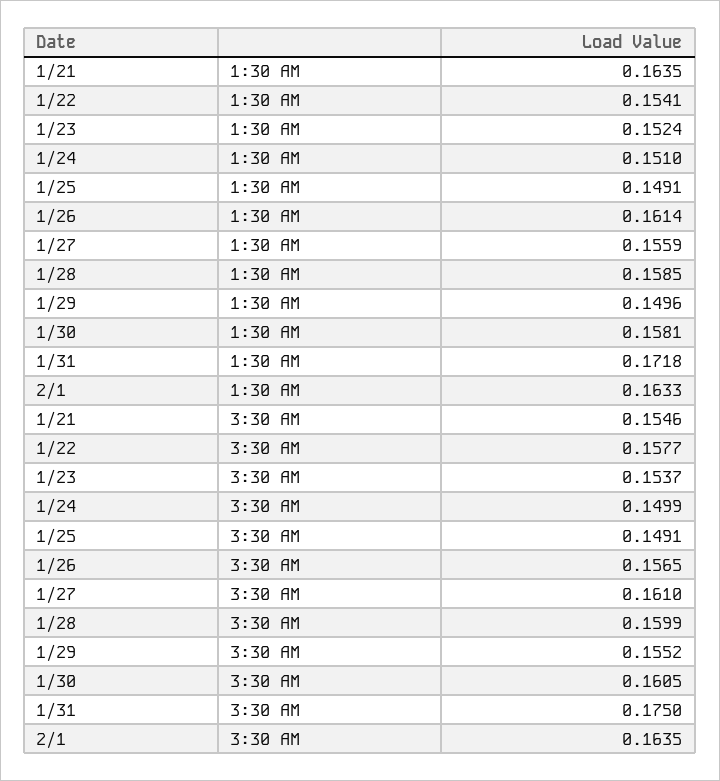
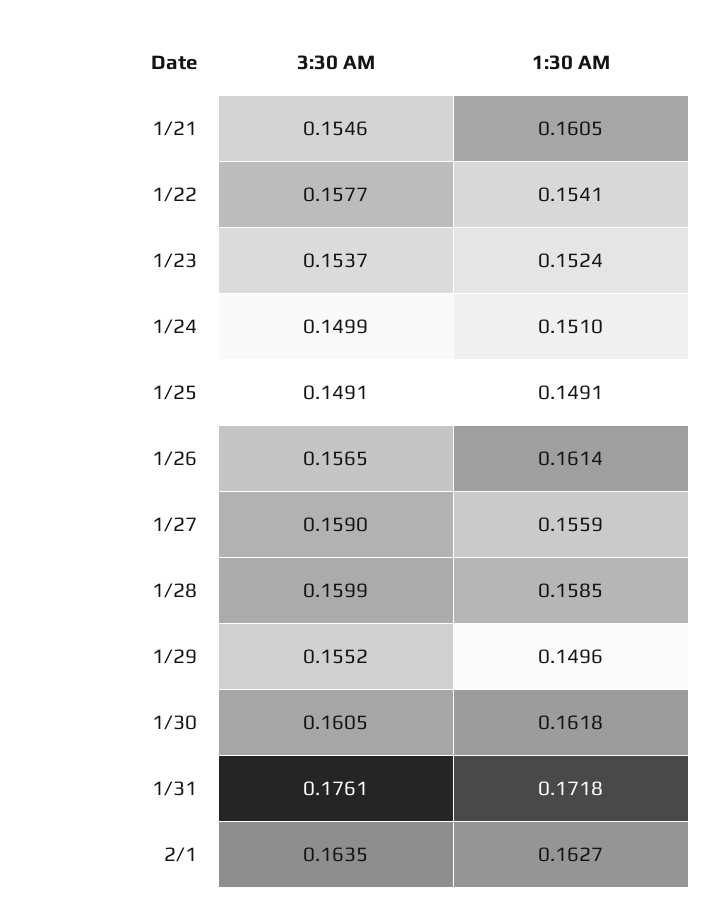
  {
    "1/21": {
-     "1:30 AM": 0.1635,
+     "1:30 AM": 0.1605,
      "3:30 AM": 0.1546
    },
    "1/22": {
      "1:30 AM": 0.1541,
      "3:30 AM": 0.1577
    },
    "1/23": {
      "1:30 AM": 0.1524,
      "3:30 AM": 0.1537
    },
    "1/24": {
      "1:30 AM": 0.151,
      "3:30 AM": 0.1499
    },
    "1/25": {
      "1:30 AM": 0.1491,
      "3:30 AM": 0.1491
    },
    "1/26": {
      "1:30 AM": 0.1614,
      "3:30 AM": 0.1565
    },
    "1/27": {
      "1:30 AM": 0.1559,
-     "3:30 AM": 0.161
+     "3:30 AM": 0.159
    },
    "1/28": {
      "1:30 AM": 0.1585,
      "3:30 AM": 0.1599
    },
    "1/29": {
      "1:30 AM": 0.1496,
      "3:30 AM": 0.1552
    },
    "1/30": {
-     "1:30 AM": 0.1581,
+     "1:30 AM": 0.1618,
      "3:30 AM": 0.1605
    },
    "1/31": {
      "1:30 AM": 0.1718,
-     "3:30 AM": 0.175
+     "3:30 AM": 0.1761
    },
    "2/1": {
-     "1:30 AM": 0.1633,
+     "1:30 AM": 0.1627,
      "3:30 AM": 0.1635
    }
  }

